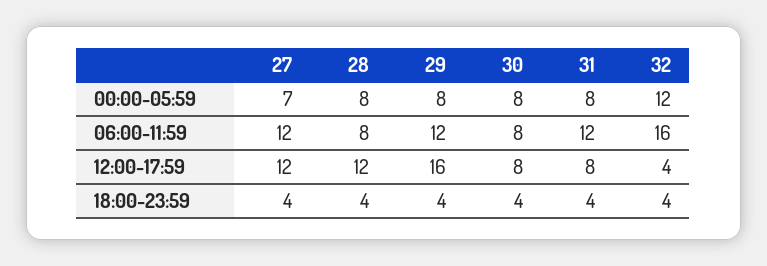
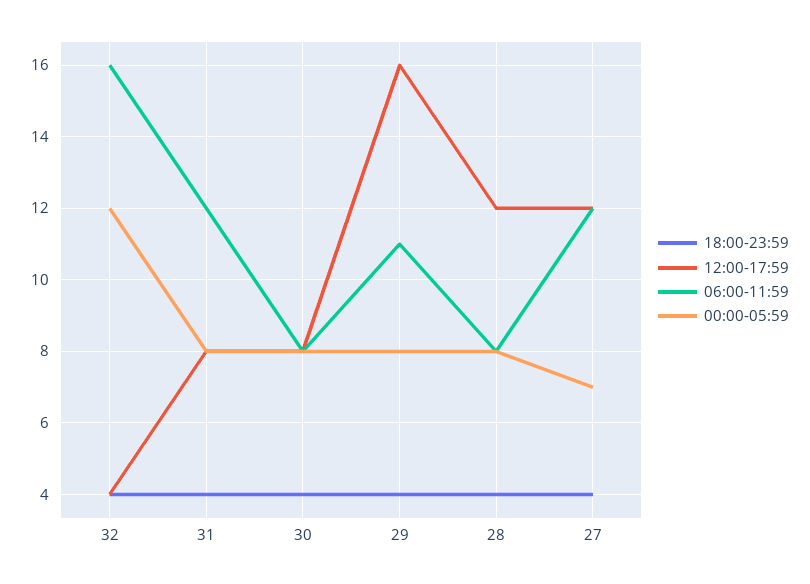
  {
    "00:00-05:59": {
      "27": 7,
      "28": 8,
      "29": 8,
      "30": 8,
      "31": 8,
      "32": 12
    },
    "06:00-11:59": {
      "27": 12,
      "28": 8,
-     "29": 12,
+     "29": 11,
      "30": 8,
      "31": 12,
      "32": 16
    },
    "12:00-17:59": {
      "27": 12,
      "28": 12,
      "29": 16,
      "30": 8,
      "31": 8,
      "32": 4
    },
    "18:00-23:59": {
      "27": 4,
      "28": 4,
      "29": 4,
      "30": 4,
      "31": 4,
      "32": 4
    }
  }

